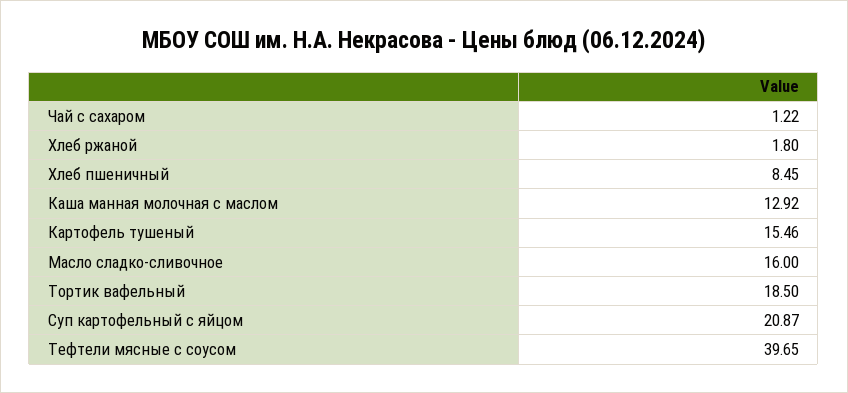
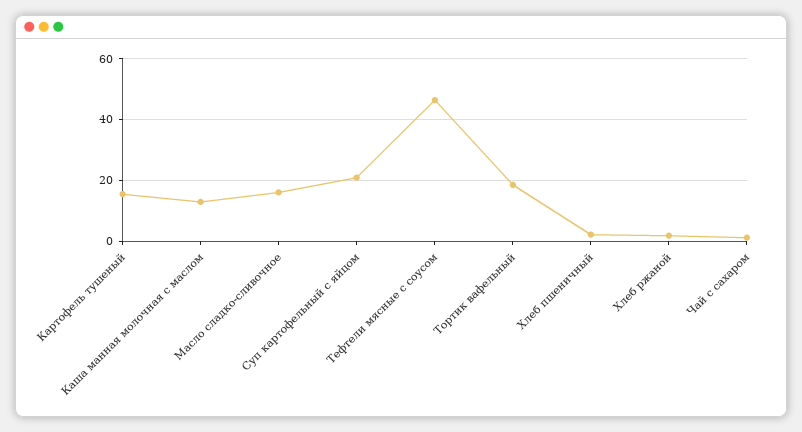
  {
    "Чай с сахаром": 1.22,
    "Хлеб ржаной": 1.8,
-   "Хлеб пшеничный": 8.45,
+   "Хлеб пшеничный": 2,
    "Каша манная молочная с маслом": 12.92,
    "Картофель тушеный": 15.46,
    "Масло сладко-сливочное": 16,
    "Тортик вафельный": 18.5,
    "Суп картофельный с яйцом": 20.87,
-   "Тефтели мясные с соусом": 39.65
+   "Тефтели мясные с соусом": 46
  }

